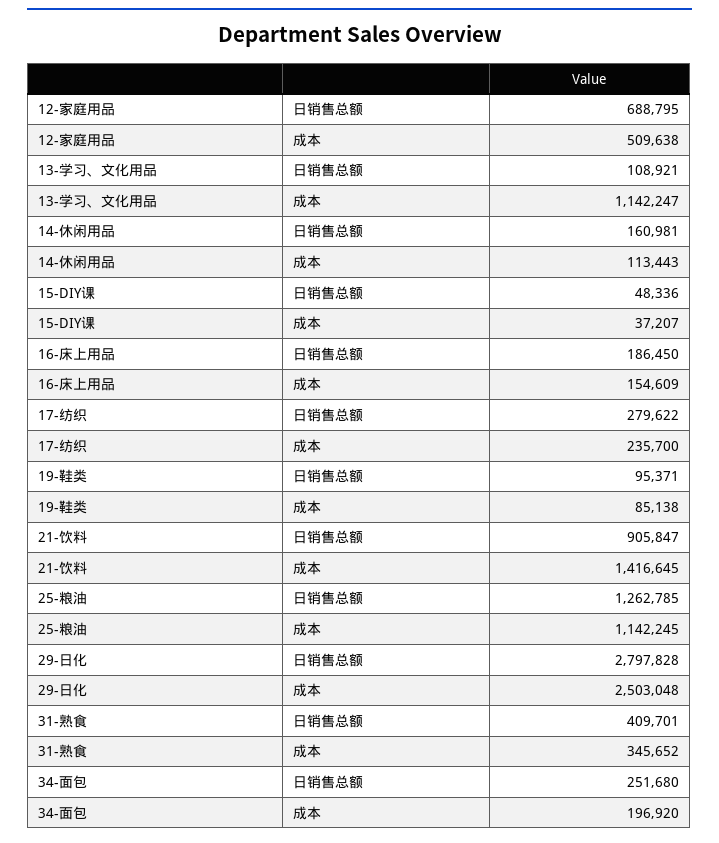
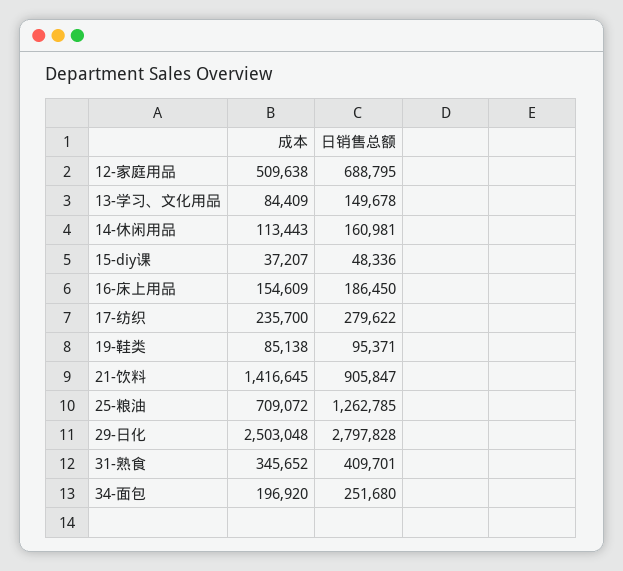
  {
    "12-家庭用品": {
      "日销售总额": 688795,
      "成本": 509638
    },
    "13-学习、文化用品": {
-     "日销售总额": 108921,
+     "日销售总额": 149678,
-     "成本": 1142247
+     "成本": 84409
    },
    "14-休闲用品": {
      "日销售总额": 160981,
      "成本": 113443
    },
    "15-DIY课": {
      "日销售总额": 48336,
      "成本": 37207
    },
    "16-床上用品": {
      "日销售总额": 186450,
      "成本": 154609
    },
    "17-纺织": {
      "日销售总额": 279622,
      "成本": 235700
    },
    "19-鞋类": {
      "日销售总额": 95371,
      "成本": 85138
    },
    "21-饮料": {
      "日销售总额": 905847,
      "成本": 1416645
    },
    "25-粮油": {
      "日销售总额": 1262785,
-     "成本": 1142245
+     "成本": 709072
    },
    "29-日化": {
      "日销售总额": 2797828,
      "成本": 2503048
    },
    "31-熟食": {
      "日销售总额": 409701,
      "成本": 345652
    },
    "34-面包": {
      "日销售总额": 251680,
      "成本": 196920
    }
  }

